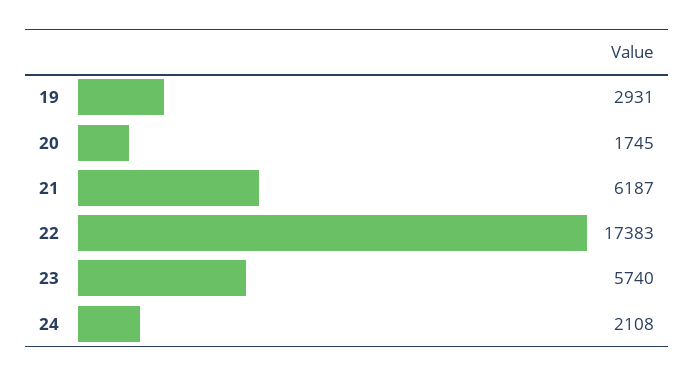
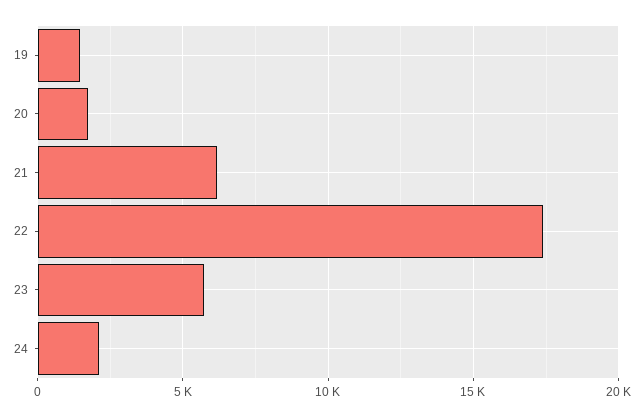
  {
-   "19": 2931,
+   "19": 1500,
    "20": 1745,
    "21": 6187,
    "22": 17383,
    "23": 5740,
    "24": 2108
  }

